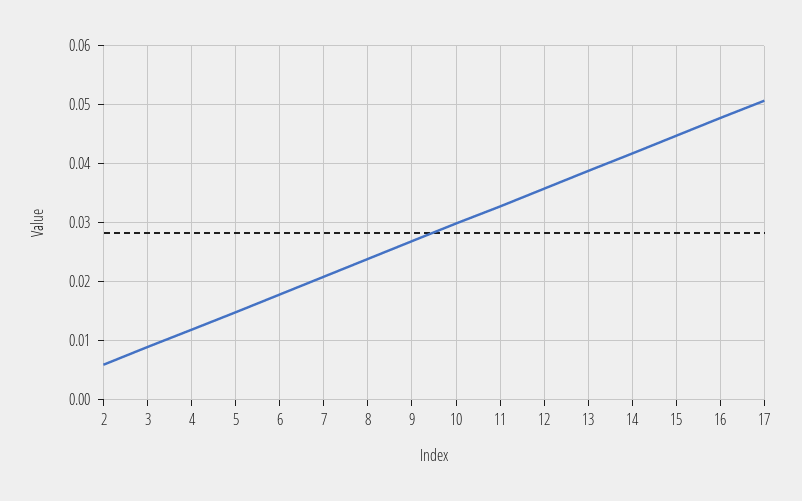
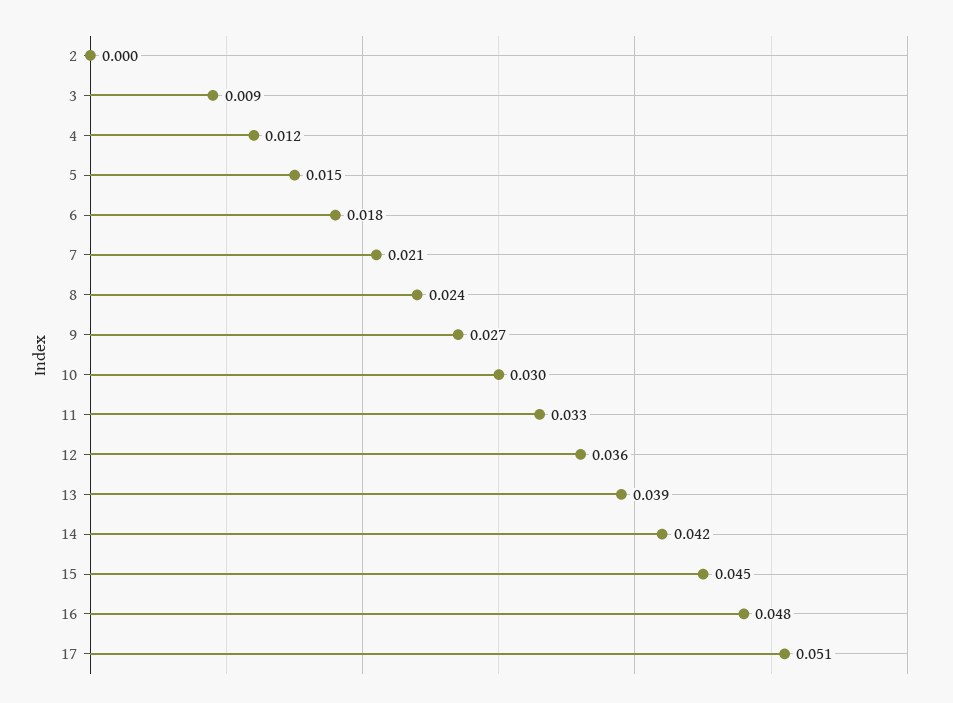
  {
-   "2": 0.006,
+   "2": 0,
    "3": 0.009,
    "4": 0.012,
    "5": 0.015,
    "6": 0.018,
    "7": 0.021,
    "8": 0.024,
    "9": 0.027,
    "10": 0.03,
    "11": 0.033,
    "12": 0.036,
    "13": 0.039,
    "14": 0.042,
    "15": 0.045,
    "16": 0.048,
    "17": 0.051
  }

